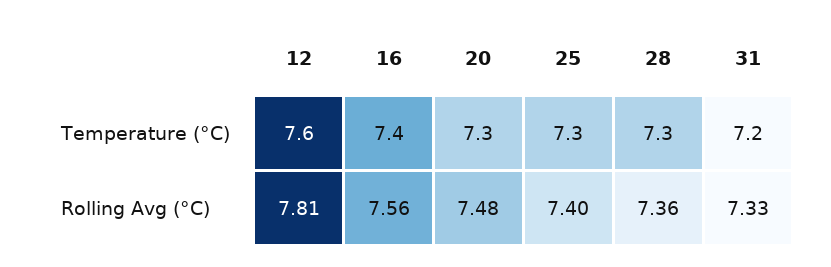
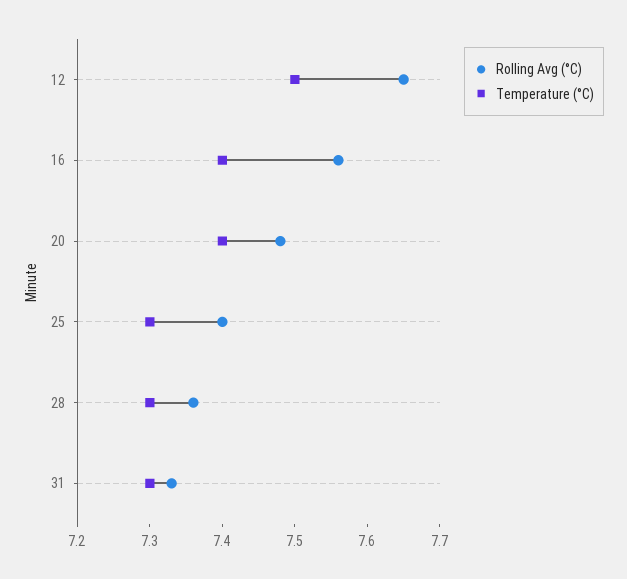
  {
    "Temperature (°C)": {
-     "12": 7.6,
+     "12": 7.5,
      "16": 7.4,
-     "20": 7.3,
+     "20": 7.4,
      "25": 7.3,
      "28": 7.3,
-     "31": 7.2
+     "31": 7.3
    },
    "Rolling Avg (°C)": {
-     "12": 7.81,
+     "12": 7.65,
      "16": 7.56,
      "20": 7.48,
      "25": 7.4,
      "28": 7.36,
      "31": 7.33
    }
  }

